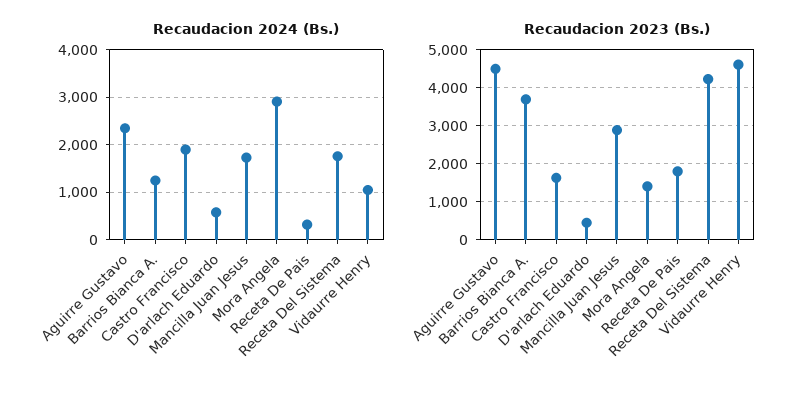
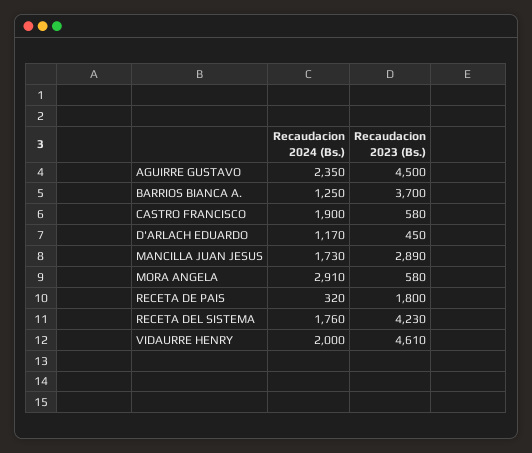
  {
    "Recaudacion 2024 (Bs.)": {
      "Aguirre Gustavo": 2350,
      "Barrios Bianca A.": 1250,
      "Castro Francisco": 1900,
-     "D'arlach Eduardo": 600,
+     "D'arlach Eduardo": 1170,
      "Mancilla Juan Jesus": 1730,
      "Mora Angela": 2910,
      "Receta De Pais": 320,
      "Receta Del Sistema": 1760,
-     "Vidaurre Henry": 1000
+     "Vidaurre Henry": 2000
    },
    "Recaudacion 2023 (Bs.)": {
      "Aguirre Gustavo": 4500,
      "Barrios Bianca A.": 3700,
-     "Castro Francisco": 1600,
+     "Castro Francisco": 580,
      "D'arlach Eduardo": 450,
      "Mancilla Juan Jesus": 2890,
-     "Mora Angela": 1400,
+     "Mora Angela": 580,
      "Receta De Pais": 1800,
      "Receta Del Sistema": 4230,
      "Vidaurre Henry": 4610
    }
  }

